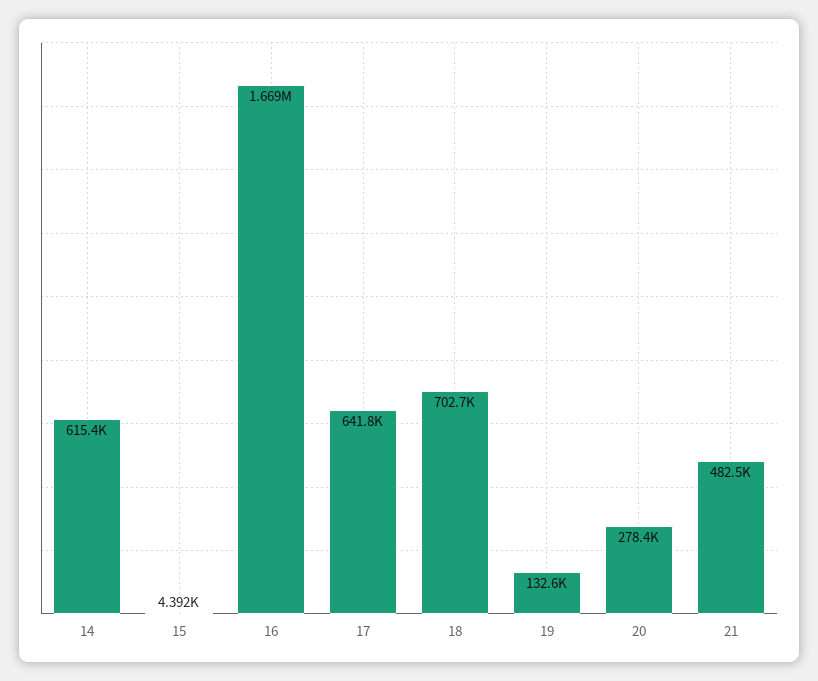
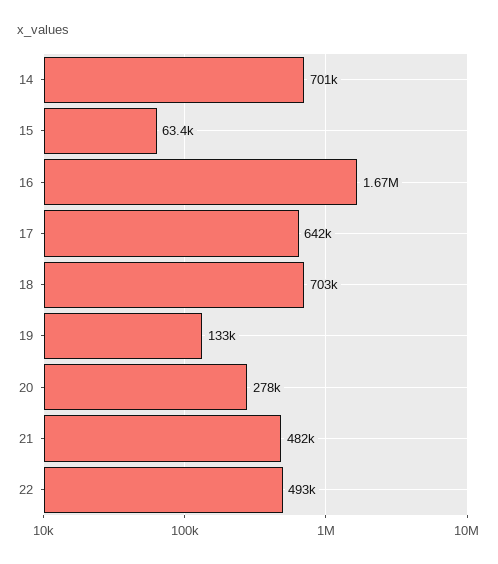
  {
-   "14": 615400,
+   "14": 701000,
-   "15": 4392,
+   "15": 63400,
    "16": 1669000,
    "17": 641800,
    "18": 702700,
    "19": 132600,
    "20": 278400,
-   "21": 482500
+   "21": 482500,
+   "22": 493000
  }

